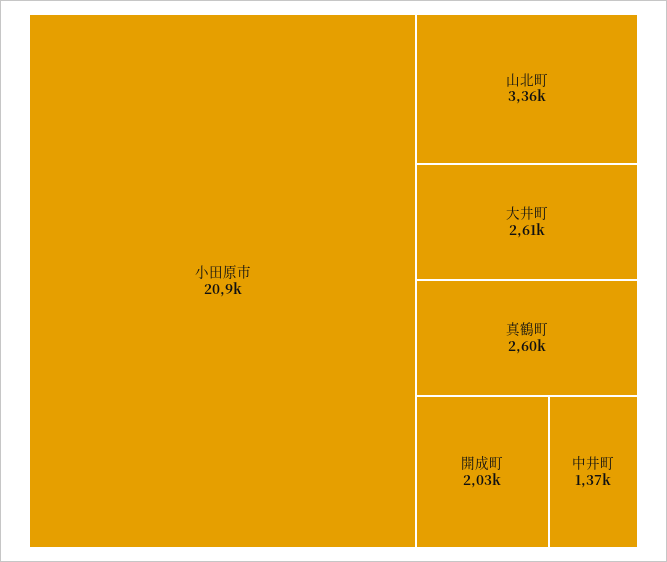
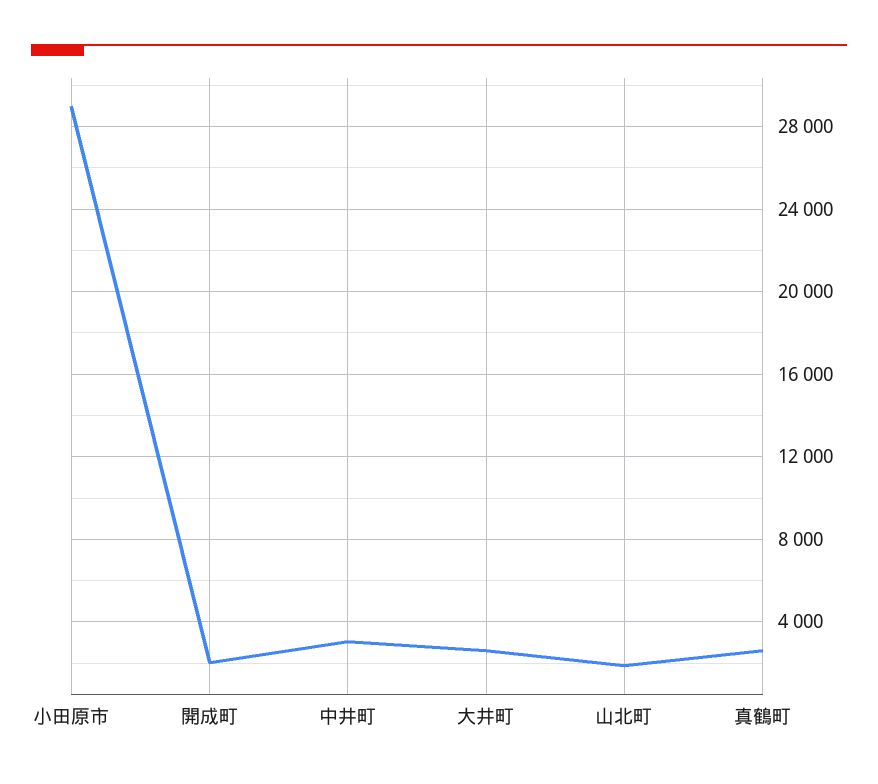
  {
-   "小田原市": 20900,
+   "小田原市": 29000,
-   "山北町": 3360,
+   "山北町": 2000,
    "大井町": 2610,
    "真鶴町": 2600,
    "開成町": 2030,
-   "中井町": 1370
+   "中井町": 3000
  }

